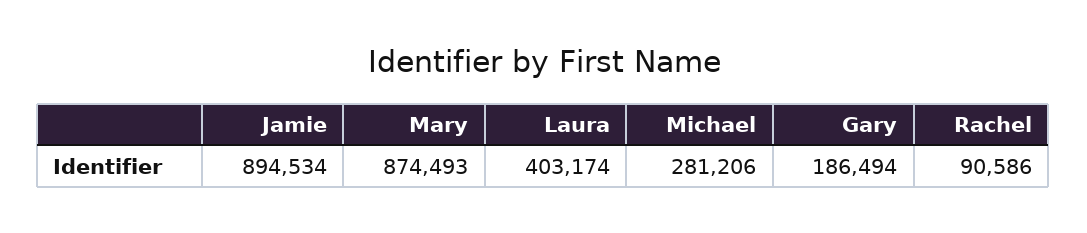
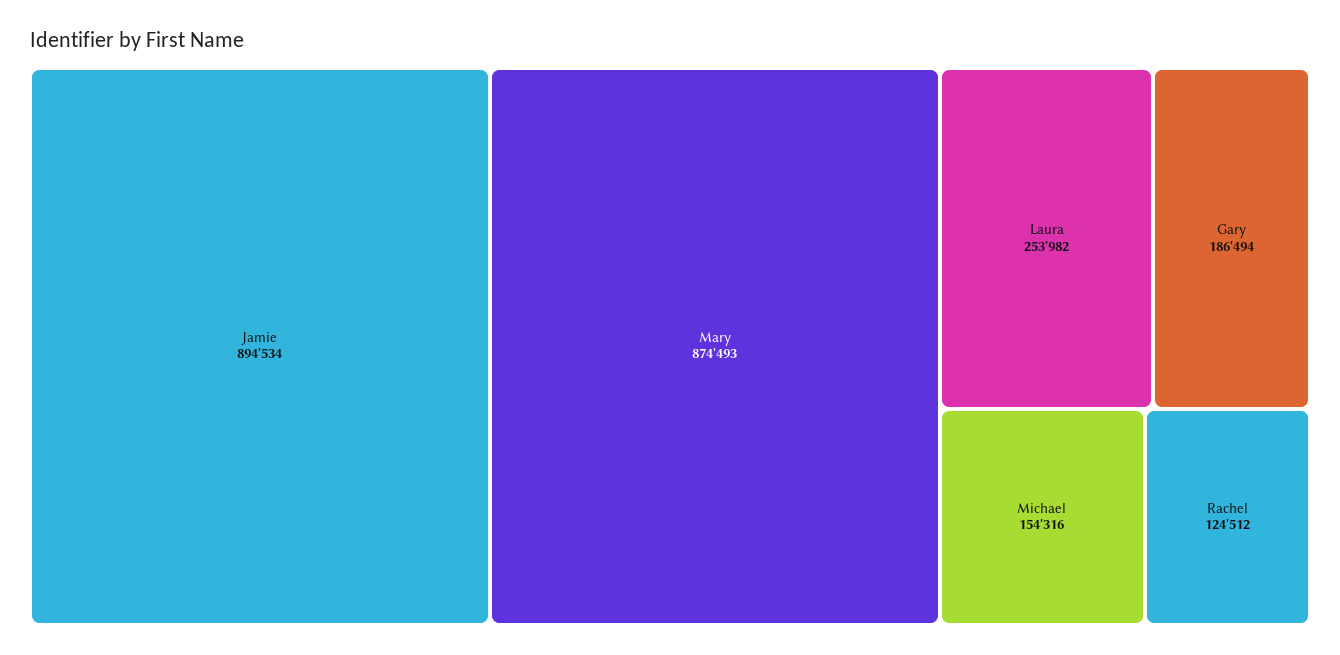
  {
    "Jamie": 894534,
    "Mary": 874493,
-   "Laura": 403174,
+   "Laura": 253982,
-   "Michael": 281206,
+   "Michael": 154316,
    "Gary": 186494,
-   "Rachel": 90586
+   "Rachel": 124512
  }

